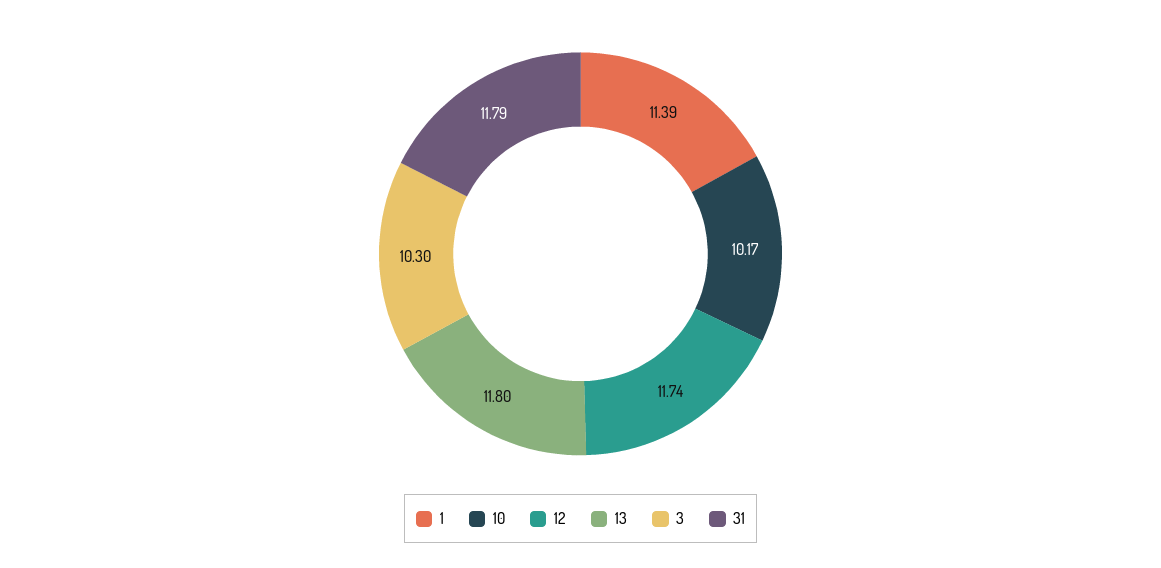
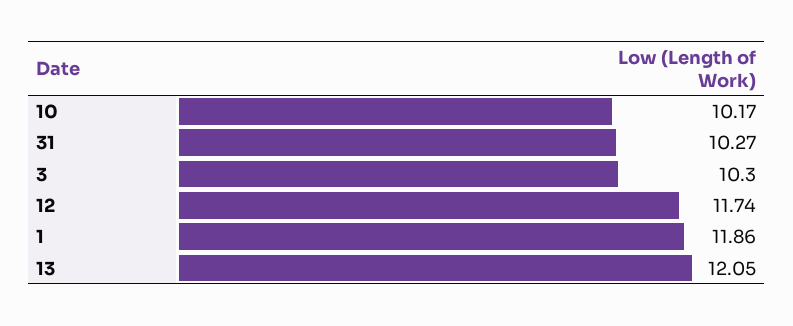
  {
-   "1": 11.39,
+   "1": 11.86,
    "10": 10.17,
    "12": 11.74,
-   "13": 11.8,
+   "13": 12.05,
    "3": 10.3,
-   "31": 11.79
+   "31": 10.27
  }

